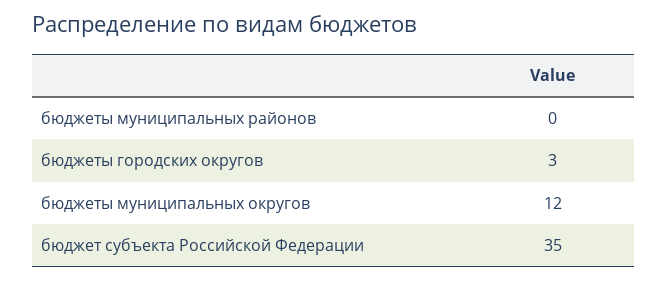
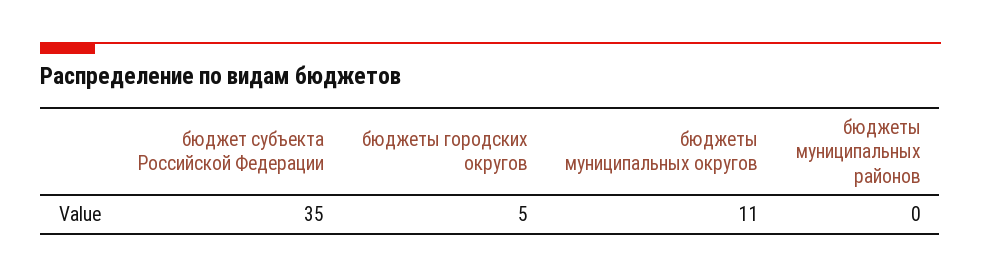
  {
    "бюджеты муниципальных районов": 0,
-   "бюджеты городских округов": 3,
+   "бюджеты городских округов": 5,
-   "бюджеты муниципальных округов": 12,
+   "бюджеты муниципальных округов": 11,
    "бюджет субъекта Российской Федерации": 35
  }

